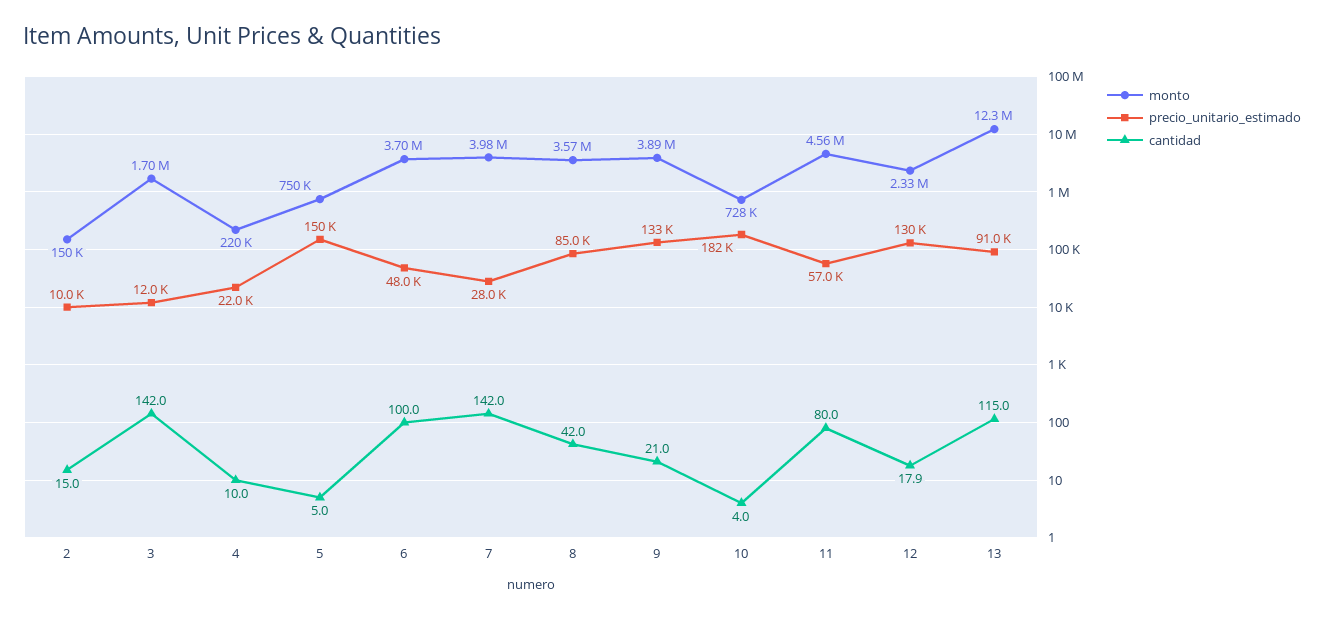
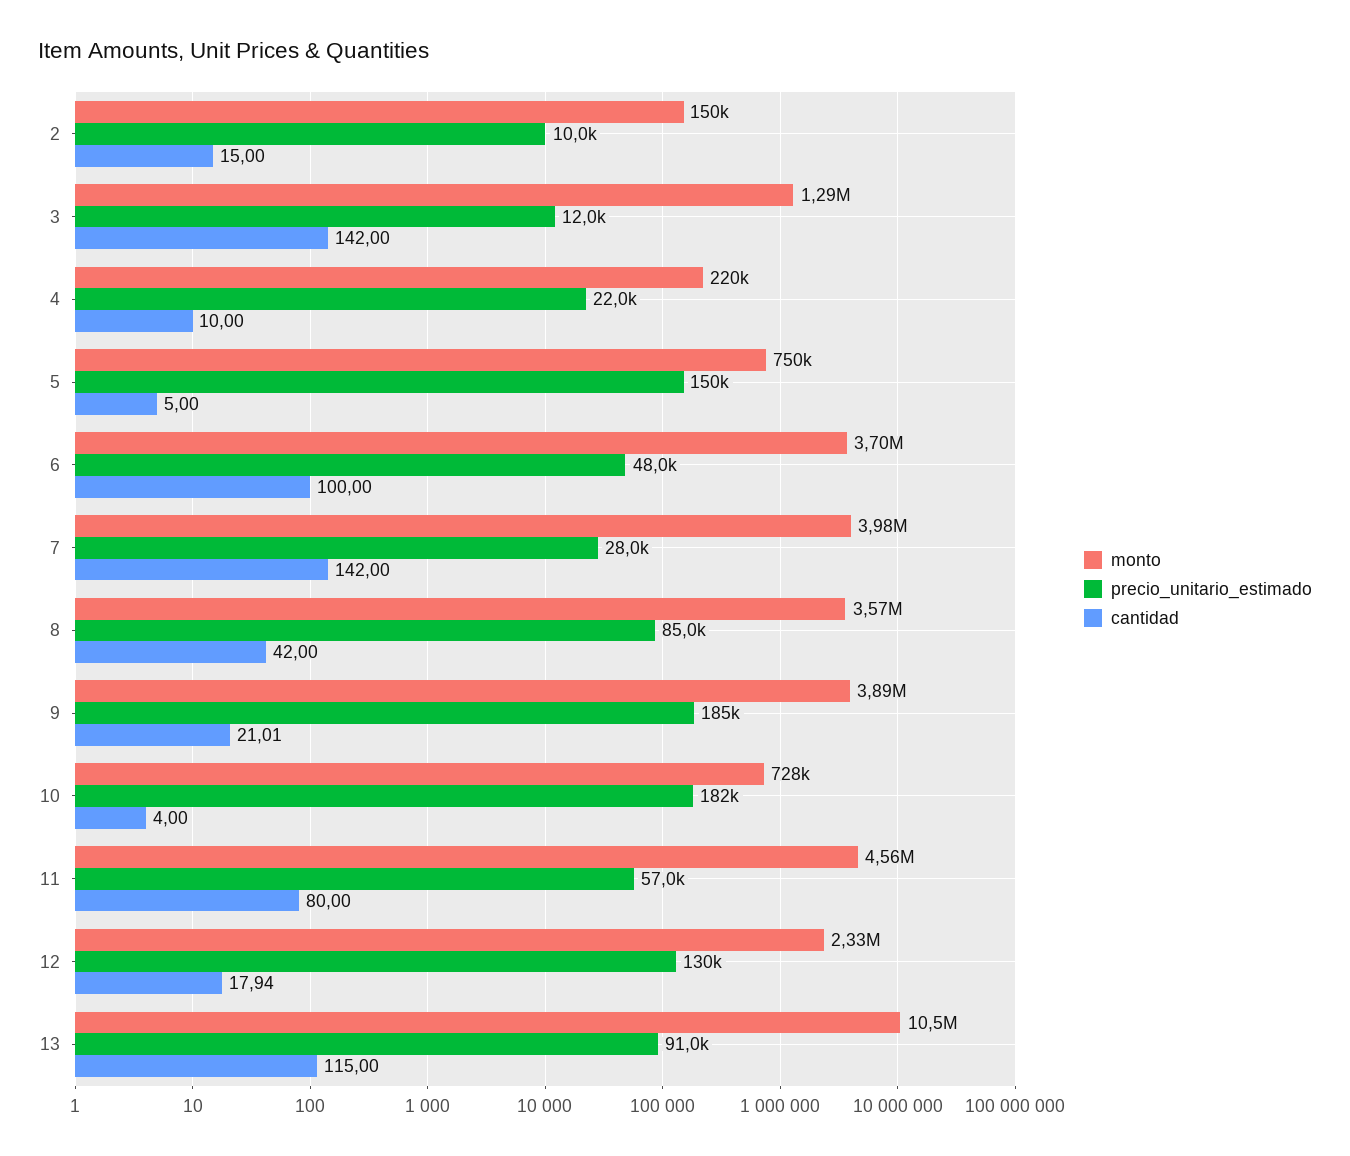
  {
    "monto": {
      "2": 150000,
-     "3": 1700000,
+     "3": 1290000,
      "4": 220000,
      "5": 750000,
      "6": 3700000,
      "7": 3980000,
      "8": 3570000,
      "9": 3890000,
      "10": 728000,
      "11": 4560000,
      "12": 2330000,
-     "13": 12300000
+     "13": 10500000
    },
    "precio_unitario_estimado": {
      "2": 10000,
      "3": 12000,
      "4": 22000,
      "5": 150000,
      "6": 48000,
      "7": 28000,
      "8": 85000,
-     "9": 133000,
+     "9": 185000,
      "10": 182000,
      "11": 57000,
      "12": 130000,
      "13": 91000
    },
    "cantidad": {
      "2": 15,
      "3": 142,
      "4": 10,
      "5": 5,
      "6": 100,
      "7": 142,
      "8": 42,
      "9": 21.01,
      "10": 4,
      "11": 80,
      "12": 17.94,
      "13": 115
    }
  }

